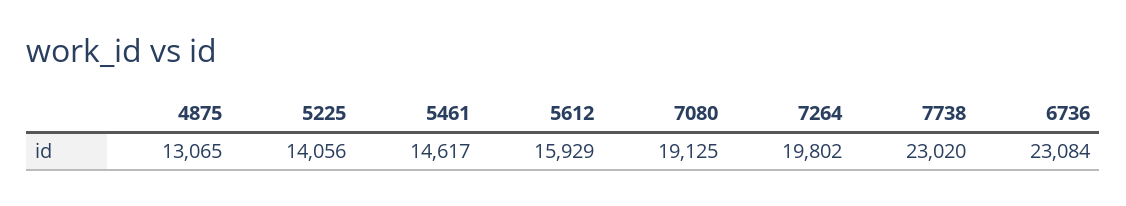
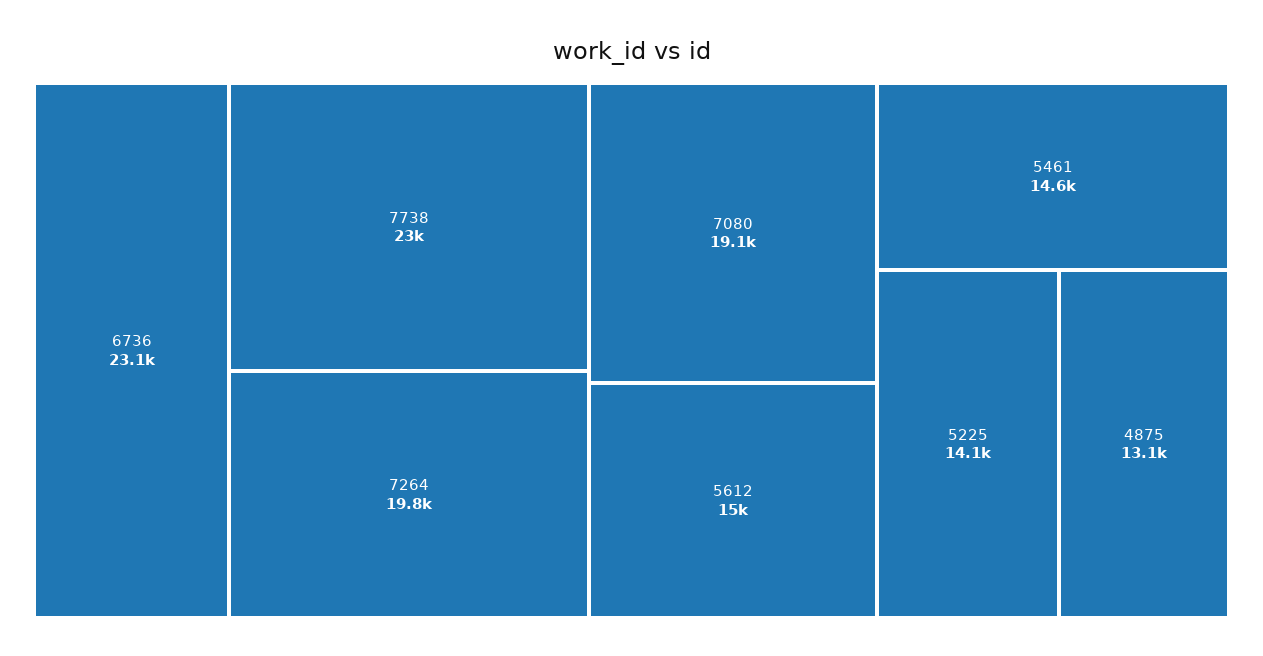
  {
    "4875": 13065,
    "5225": 14056,
    "5461": 14617,
-   "5612": 15929,
+   "5612": 15000,
    "7080": 19125,
    "7264": 19802,
    "7738": 23020,
    "6736": 23084
  }

